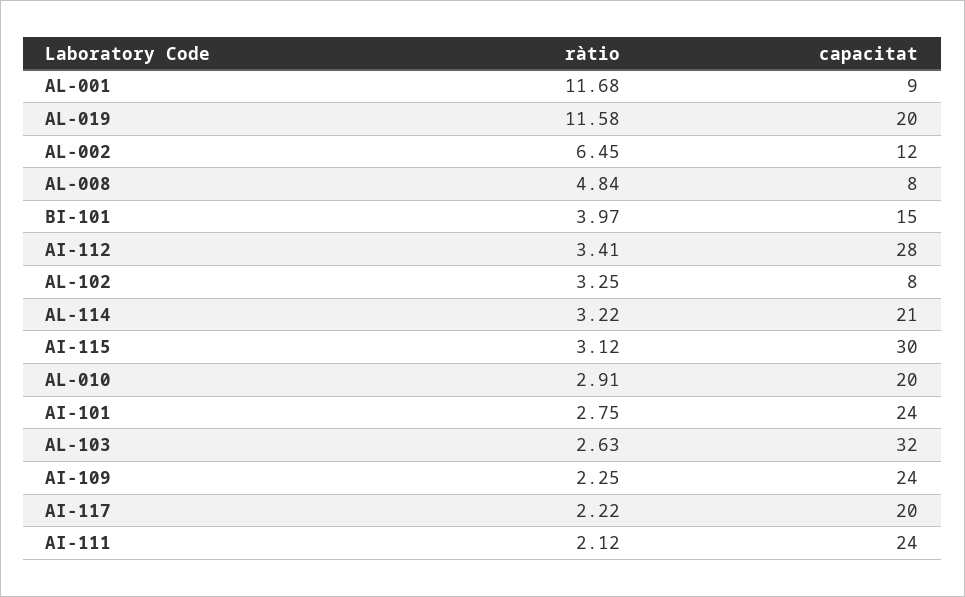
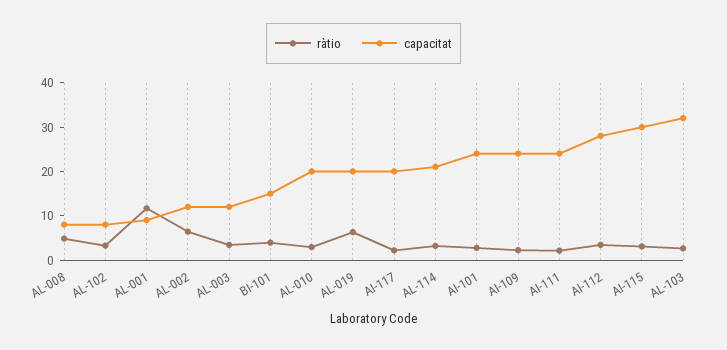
  {
    "ràtio": {
      "AL-001": 11.68,
-     "AL-019": 11.58,
+     "AL-019": 6,
      "AL-002": 6.45,
      "AL-008": 4.84,
      "BI-101": 3.97,
      "AI-112": 3.41,
      "AL-102": 3.25,
      "AL-114": 3.22,
      "AI-115": 3.12,
      "AL-010": 2.91,
      "AI-101": 2.75,
      "AL-103": 2.63,
      "AI-109": 2.25,
      "AI-117": 2.22,
-     "AI-111": 2.12
+     "AI-111": 2.12,
+     "AL-003": 4
    },
    "capacitat": {
      "AL-001": 9,
      "AL-019": 20,
      "AL-002": 12,
      "AL-008": 8,
      "BI-101": 15,
      "AI-112": 28,
      "AL-102": 8,
      "AL-114": 21,
      "AI-115": 30,
      "AL-010": 20,
      "AI-101": 24,
      "AL-103": 32,
      "AI-109": 24,
      "AI-117": 20,
-     "AI-111": 24
+     "AI-111": 24,
+     "AL-003": 12
    }
  }

